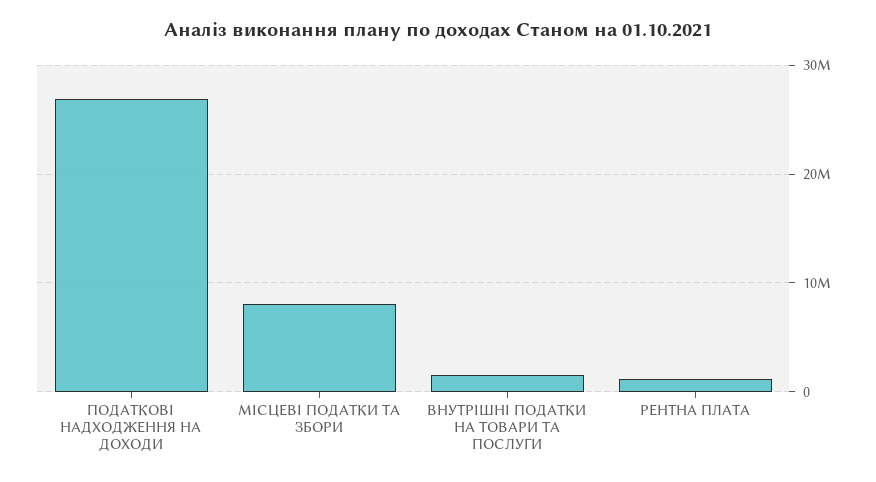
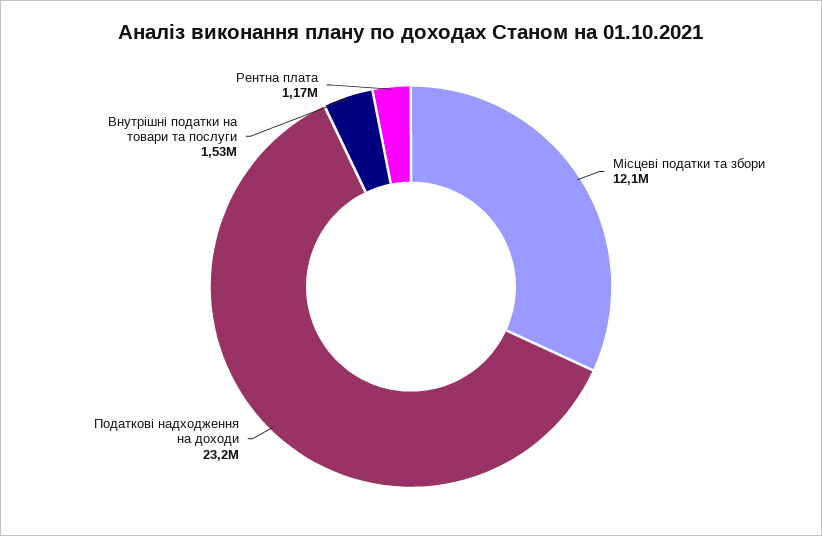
  {
-   "ПОДАТКОВІ НАДХОДЖЕННЯ НА ДОХОДИ": 27000000,
+   "ПОДАТКОВІ НАДХОДЖЕННЯ НА ДОХОДИ": 23200000,
-   "МІСЦЕВІ ПОДАТКИ ТА ЗБОРИ": 8000000,
+   "МІСЦЕВІ ПОДАТКИ ТА ЗБОРИ": 12100000,
    "ВНУТРІШНІ ПОДАТКИ НА ТОВАРИ ТА ПОСЛУГИ": 1530000,
    "РЕНТНА ПЛАТА": 1170000
  }

